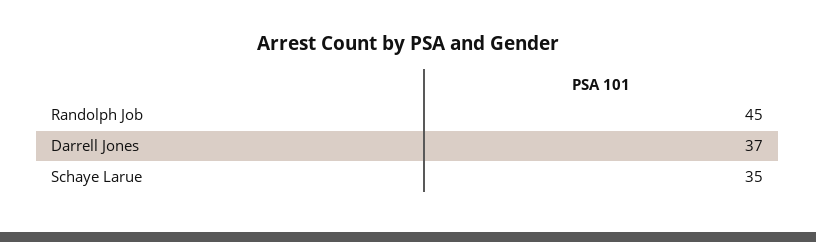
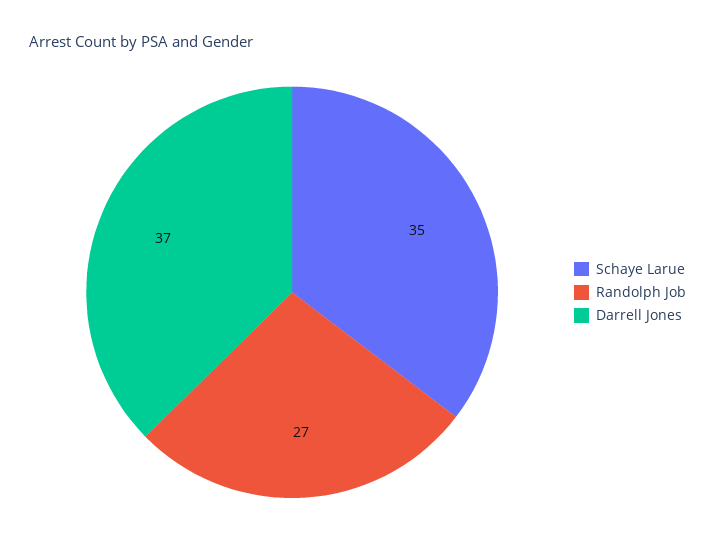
  {
-   "Randolph Job": 45,
+   "Randolph Job": 27,
    "Darrell Jones": 37,
    "Schaye Larue": 35
  }

